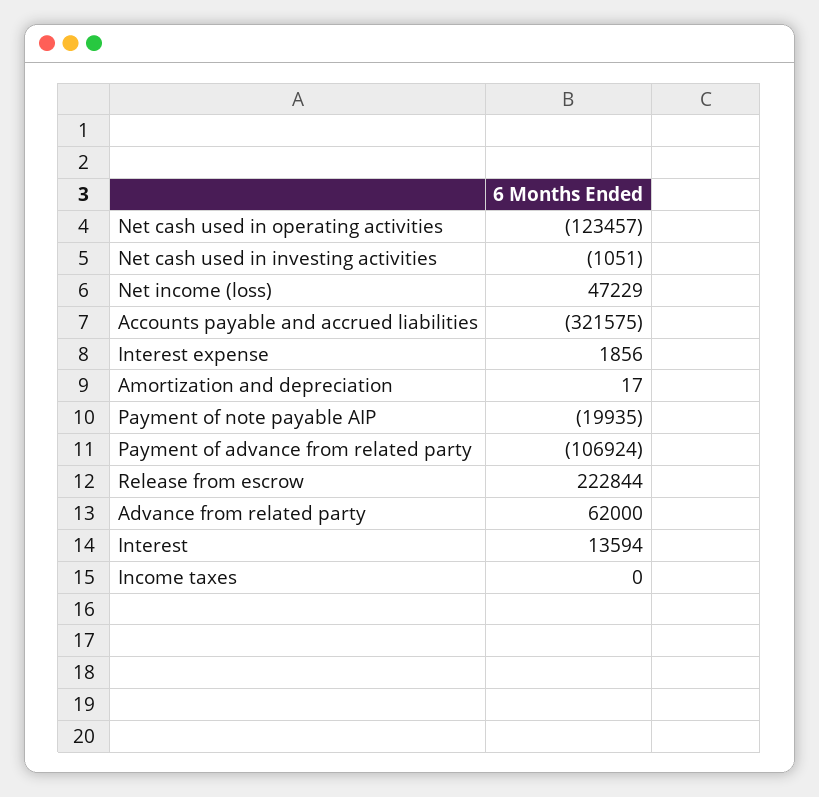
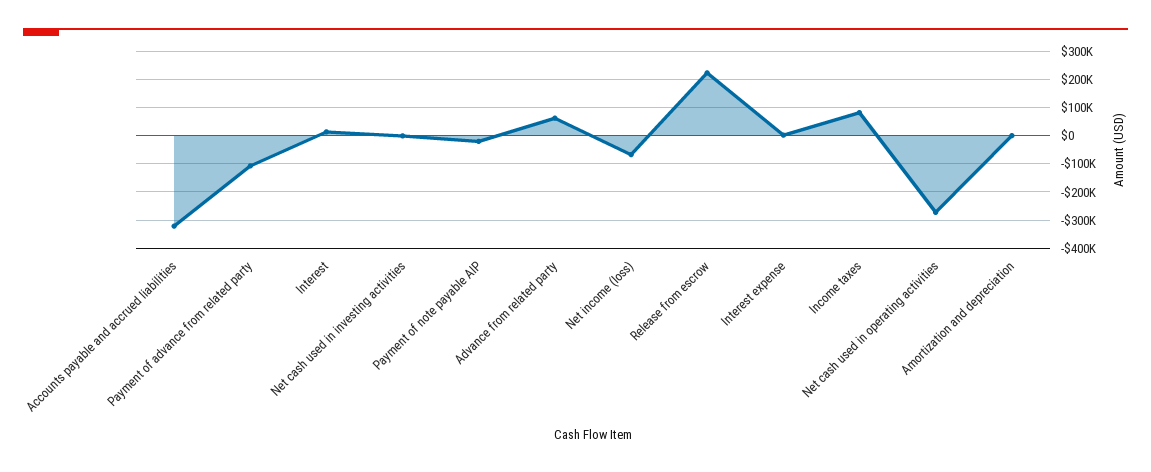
  {
-   "Net cash used in operating activities": -123457,
+   "Net cash used in operating activities": -275000,
    "Net cash used in investing activities": -1051,
-   "Net income (loss)": 47229,
+   "Net income (loss)": -75000,
    "Accounts payable and accrued liabilities": -321575,
    "Interest expense": 1856,
    "Amortization and depreciation": 17,
    "Payment of note payable AIP": -19935,
    "Payment of advance from related party": -106924,
    "Release from escrow": 222844,
    "Advance from related party": 62000,
    "Interest": 13594,
-   "Income taxes": 0
+   "Income taxes": 75000
  }

